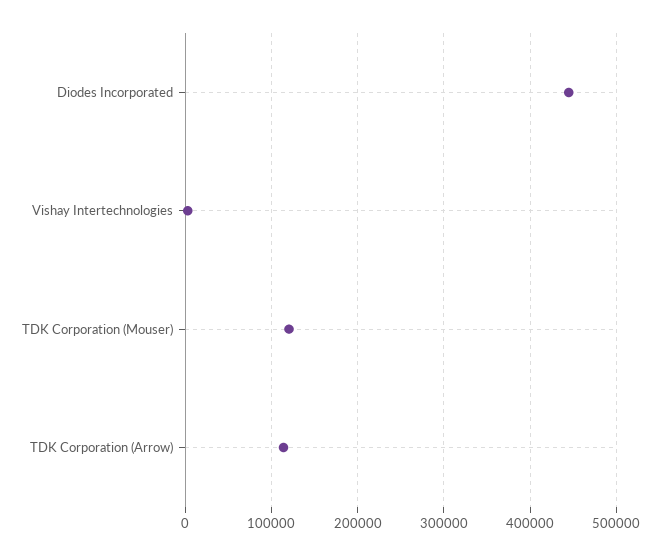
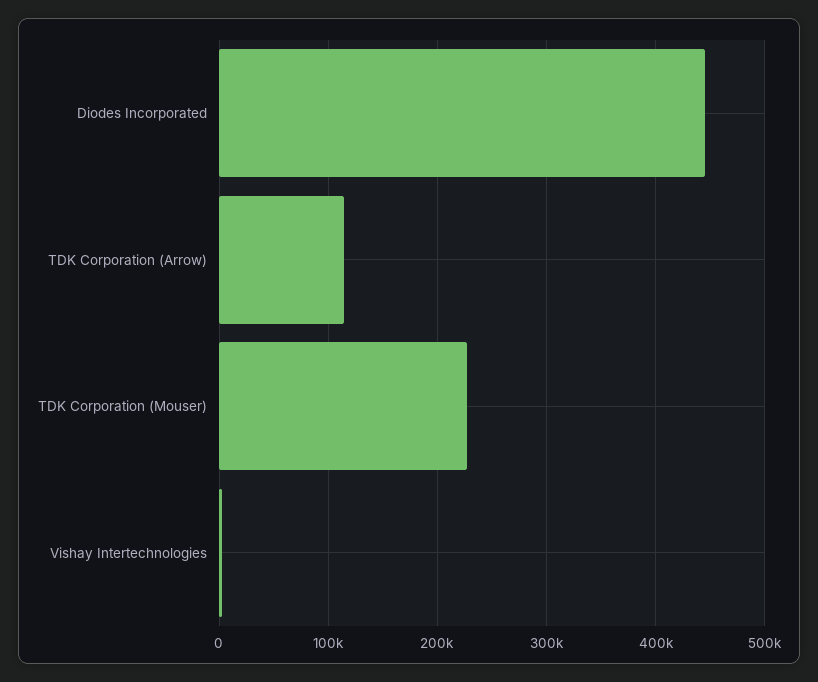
  {
    "Diodes Incorporated": 450000,
    "Vishay Intertechnologies": 0,
-   "TDK Corporation (Mouser)": 120000,
+   "TDK Corporation (Mouser)": 230000,
    "TDK Corporation (Arrow)": 110000
  }

